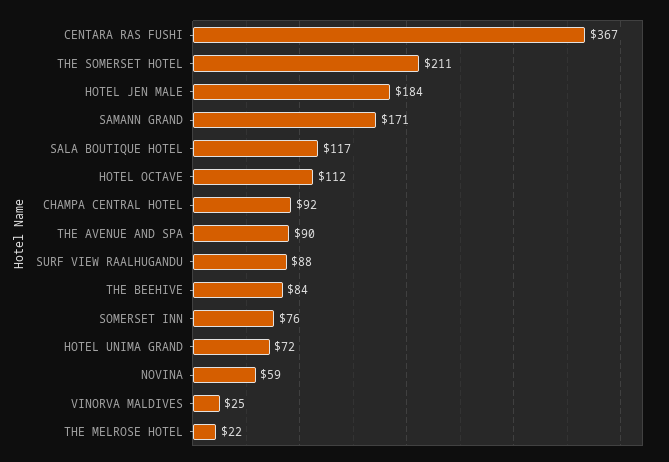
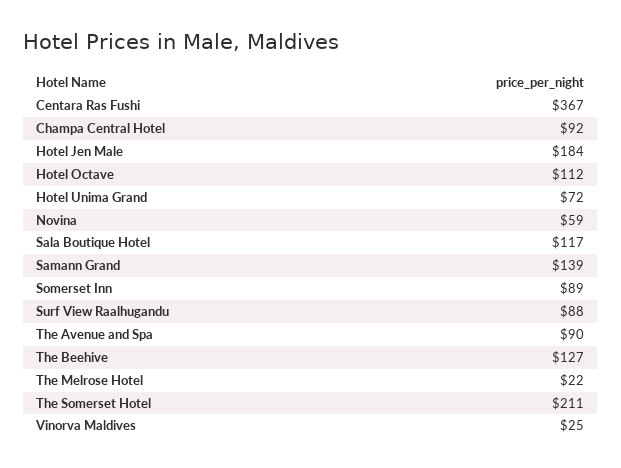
  {
    "CENTARA RAS FUSHI": 367,
    "THE SOMERSET HOTEL": 211,
    "HOTEL JEN MALE": 184,
-   "SAMANN GRAND": 171,
+   "SAMANN GRAND": 139,
    "SALA BOUTIQUE HOTEL": 117,
    "HOTEL OCTAVE": 112,
    "CHAMPA CENTRAL HOTEL": 92,
    "THE AVENUE AND SPA": 90,
    "SURF VIEW RAALHUGANDU": 88,
-   "THE BEEHIVE": 84,
+   "THE BEEHIVE": 127,
-   "SOMERSET INN": 76,
+   "SOMERSET INN": 89,
    "HOTEL UNIMA GRAND": 72,
    "NOVINA": 59,
    "VINORVA MALDIVES": 25,
    "THE MELROSE HOTEL": 22
  }

